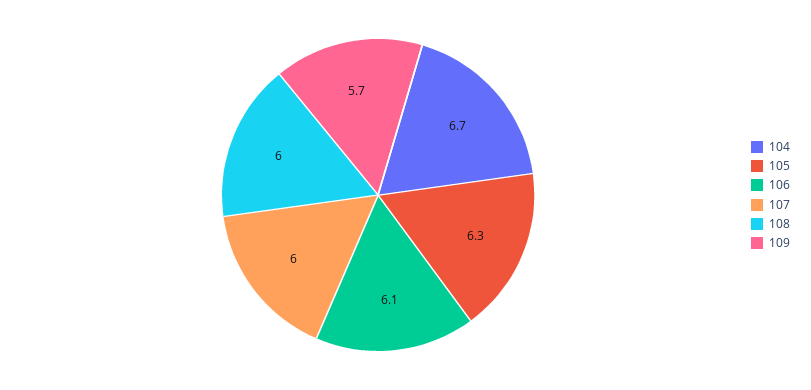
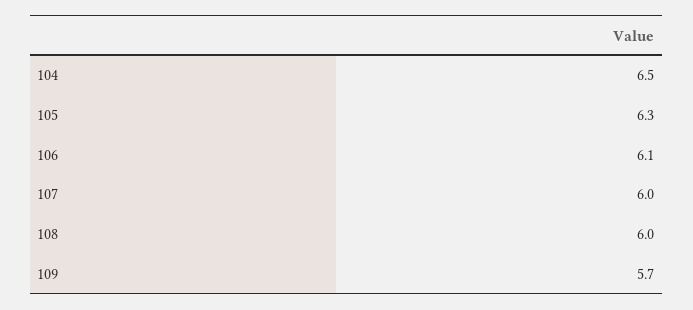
  {
-   "104": 6.7,
+   "104": 6.5,
    "105": 6.3,
    "106": 6.1,
    "107": 6,
    "108": 6,
    "109": 5.7
  }

